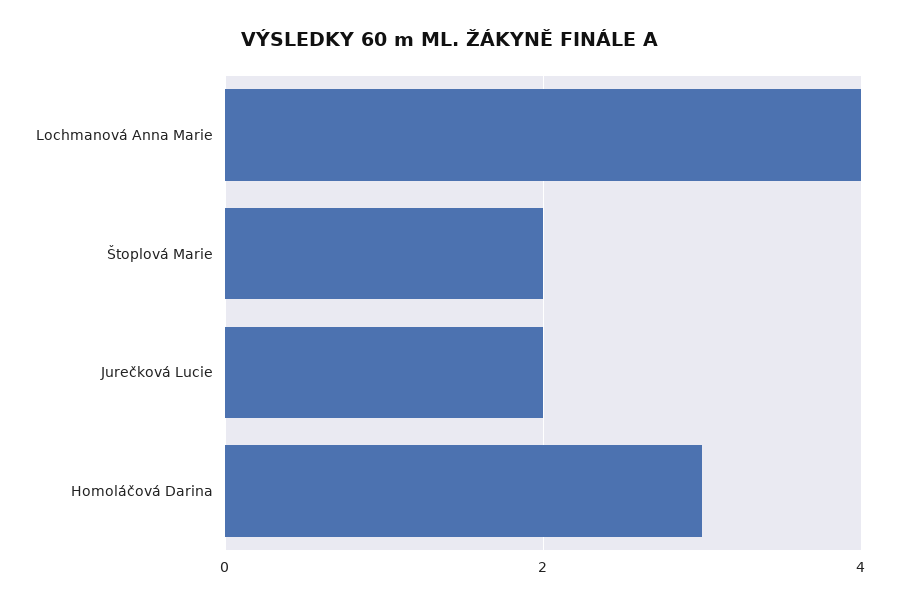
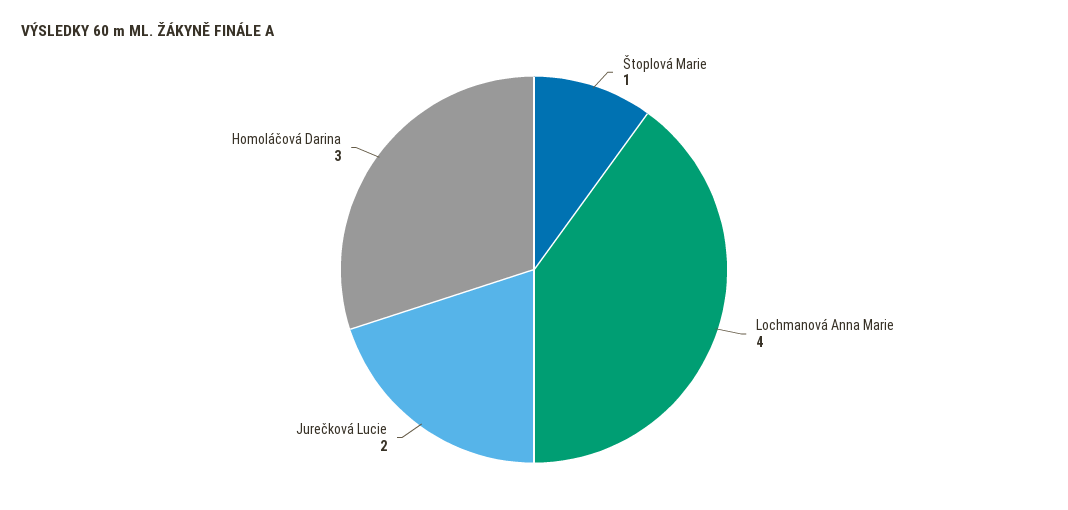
  {
    "Lochmanová Anna Marie": 4,
-   "Štoplová Marie": 2,
+   "Štoplová Marie": 1,
    "Jurečková Lucie": 2,
    "Homoláčová Darina": 3
  }

